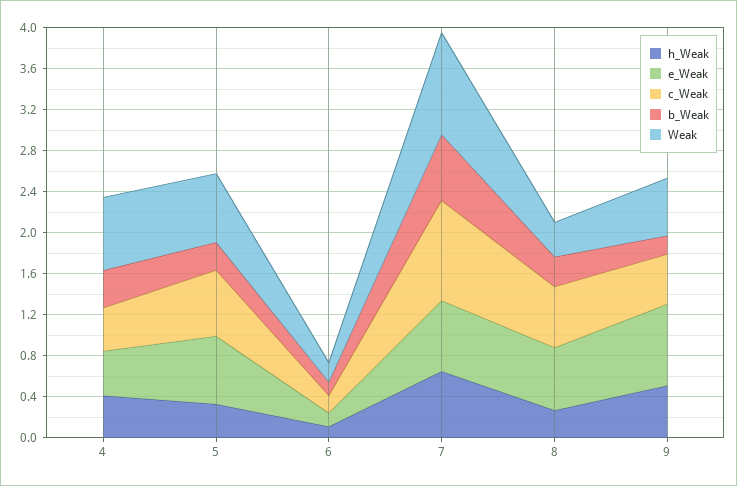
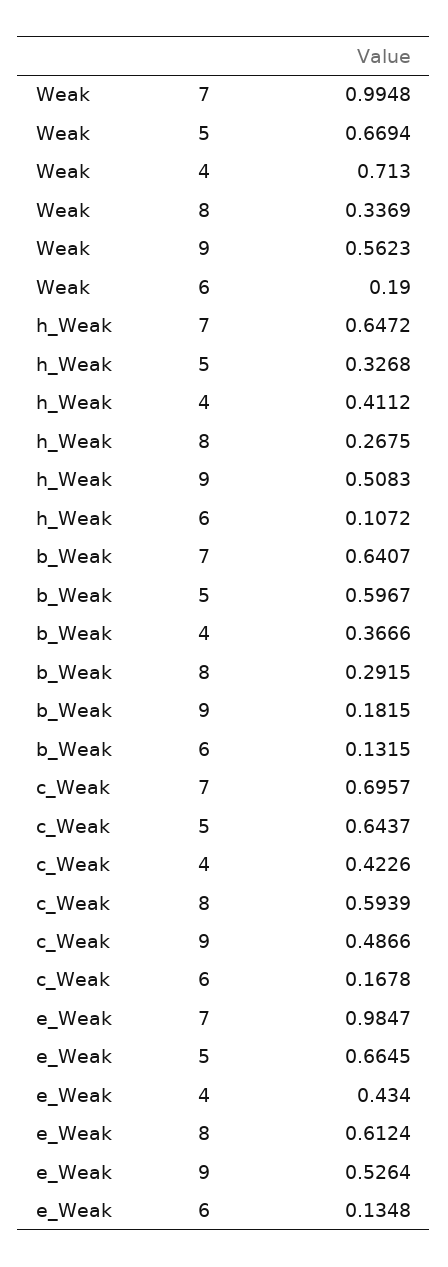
  {
    "h_Weak": {
      "4": 0.4112,
      "5": 0.3268,
      "6": 0.1072,
      "7": 0.6472,
      "8": 0.2675,
      "9": 0.5083
    },
    "e_Weak": {
      "4": 0.434,
      "5": 0.6645,
      "6": 0.1348,
-     "7": 0.7,
+     "7": 0.9847,
      "8": 0.6124,
-     "9": 0.8
+     "9": 0.5264
    },
    "c_Weak": {
      "4": 0.4226,
      "5": 0.6437,
      "6": 0.1678,
-     "7": 1,
+     "7": 0.6957,
      "8": 0.5939,
      "9": 0.4866
    },
    "b_Weak": {
      "4": 0.3666,
-     "5": 0.3,
+     "5": 0.5967,
      "6": 0.1315,
      "7": 0.6407,
      "8": 0.2915,
      "9": 0.1815
    },
    "Weak": {
      "4": 0.713,
      "5": 0.6694,
      "6": 0.19,
      "7": 0.9948,
      "8": 0.3369,
      "9": 0.5623
    }
  }

